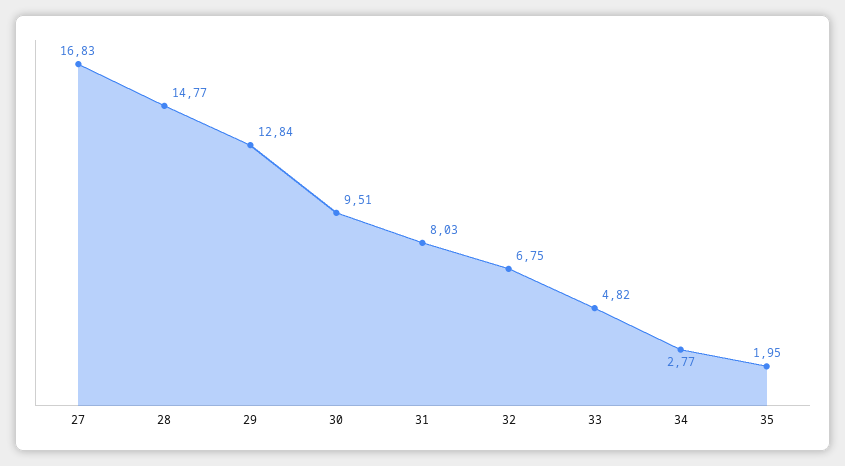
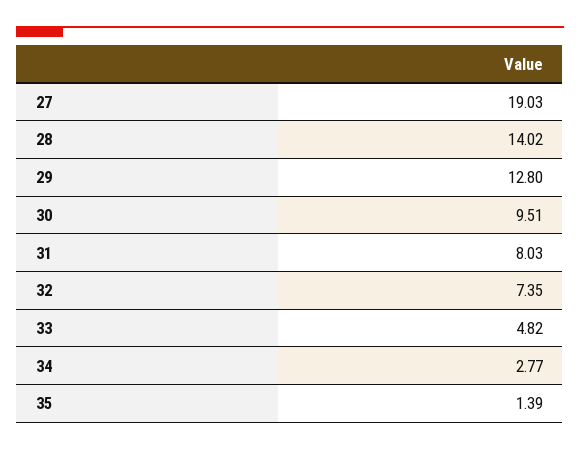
  {
-   "27": 16.83,
+   "27": 19.03,
-   "28": 14.77,
+   "28": 14.02,
-   "29": 12.84,
+   "29": 12.8,
    "30": 9.51,
    "31": 8.03,
-   "32": 6.75,
+   "32": 7.35,
    "33": 4.82,
    "34": 2.77,
-   "35": 1.95
+   "35": 1.39
  }

